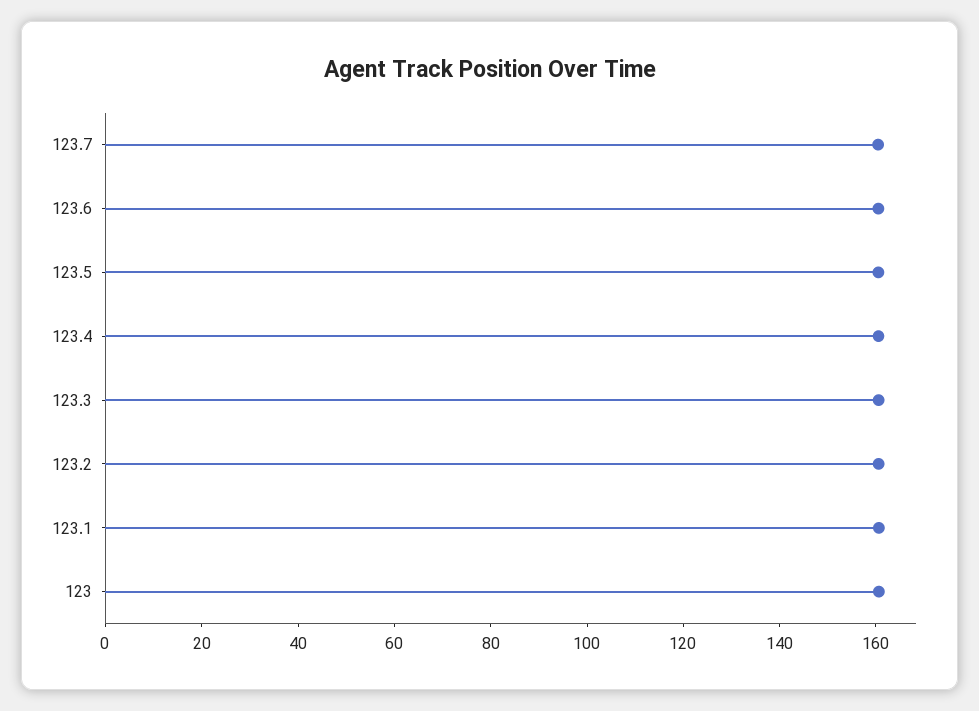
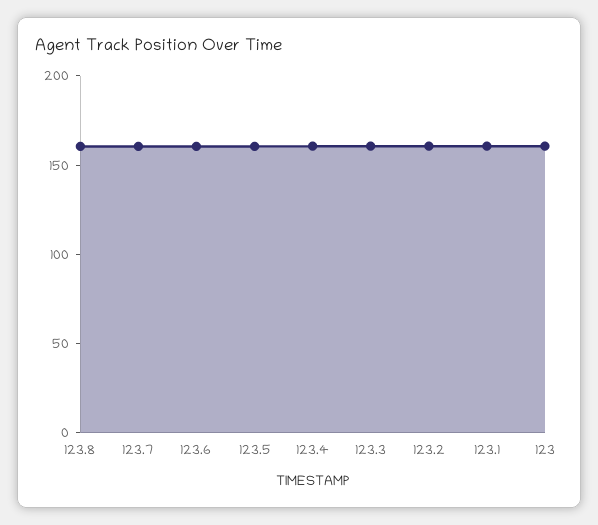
  {
    "123.7": 160,
    "123.6": 160,
    "123.5": 160,
    "123.4": 160,
    "123.3": 160,
    "123.2": 160,
    "123.1": 160,
-   "123": 160
+   "123": 160,
+   "123.8": 160
  }

